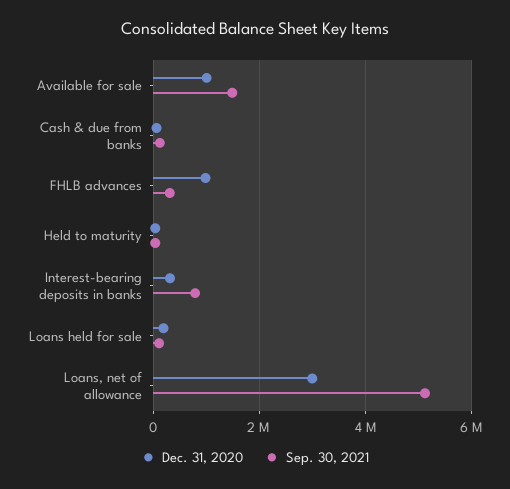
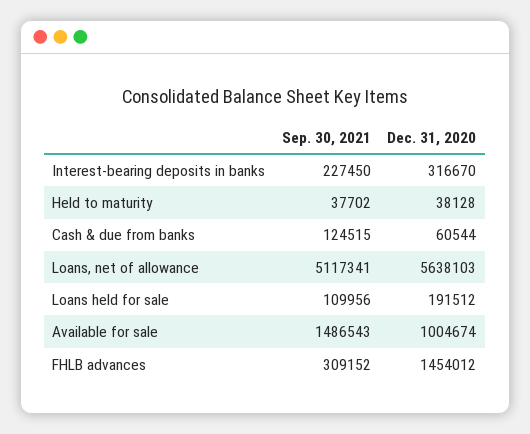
  {
    "Dec. 31, 2020": {
      "Available for sale": 1004674,
      "Cash & due from banks": 60544,
-     "FHLB advances": 1000000,
+     "FHLB advances": 1454012,
      "Held to maturity": 38128,
      "Interest-bearing deposits in banks": 316670,
      "Loans held for sale": 191512,
-     "Loans, net of allowance": 3000000
+     "Loans, net of allowance": 5638103
    },
    "Sep. 30, 2021": {
      "Available for sale": 1486543,
      "Cash & due from banks": 124515,
      "FHLB advances": 309152,
      "Held to maturity": 37702,
-     "Interest-bearing deposits in banks": 800000,
+     "Interest-bearing deposits in banks": 227450,
      "Loans held for sale": 109956,
      "Loans, net of allowance": 5117341
    }
  }

